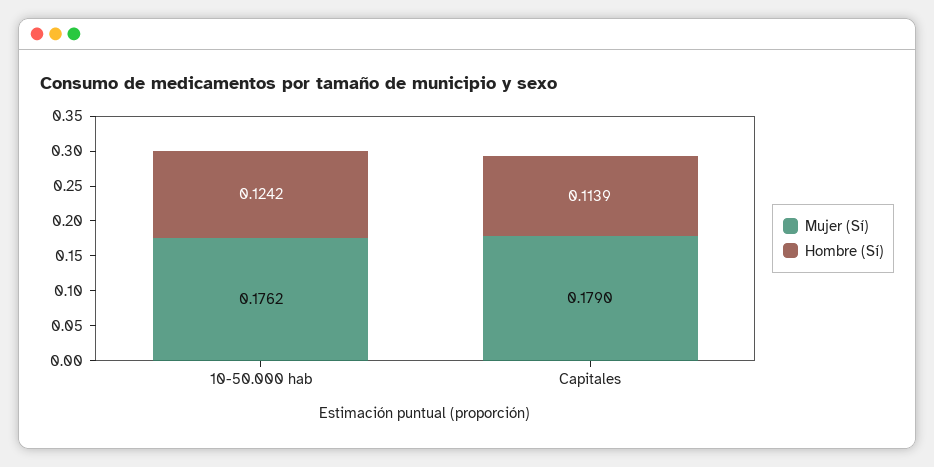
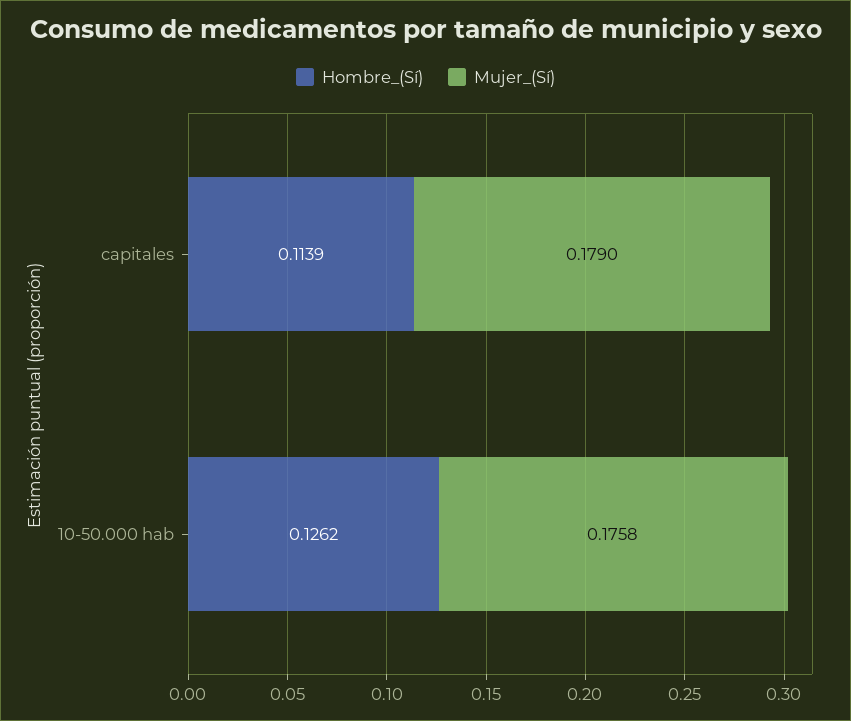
  {
    "Mujer (Sí)": {
-     "10-50.000 hab": 0.1762,
+     "10-50.000 hab": 0.1758,
      "Capitales": 0.179
    },
    "Hombre (Sí)": {
-     "10-50.000 hab": 0.1242,
+     "10-50.000 hab": 0.1262,
      "Capitales": 0.1139
    }
  }

